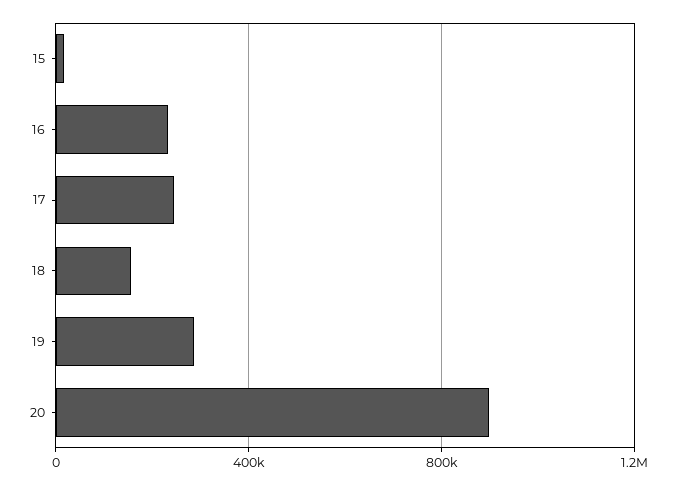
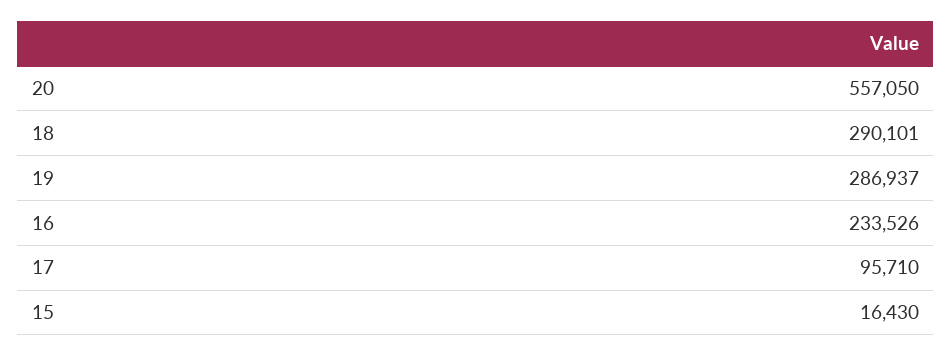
  {
    "15": 16430,
    "16": 233526,
-   "17": 250000,
+   "17": 95710,
-   "18": 150000,
+   "18": 290101,
    "19": 286937,
-   "20": 900000
+   "20": 557050
  }

